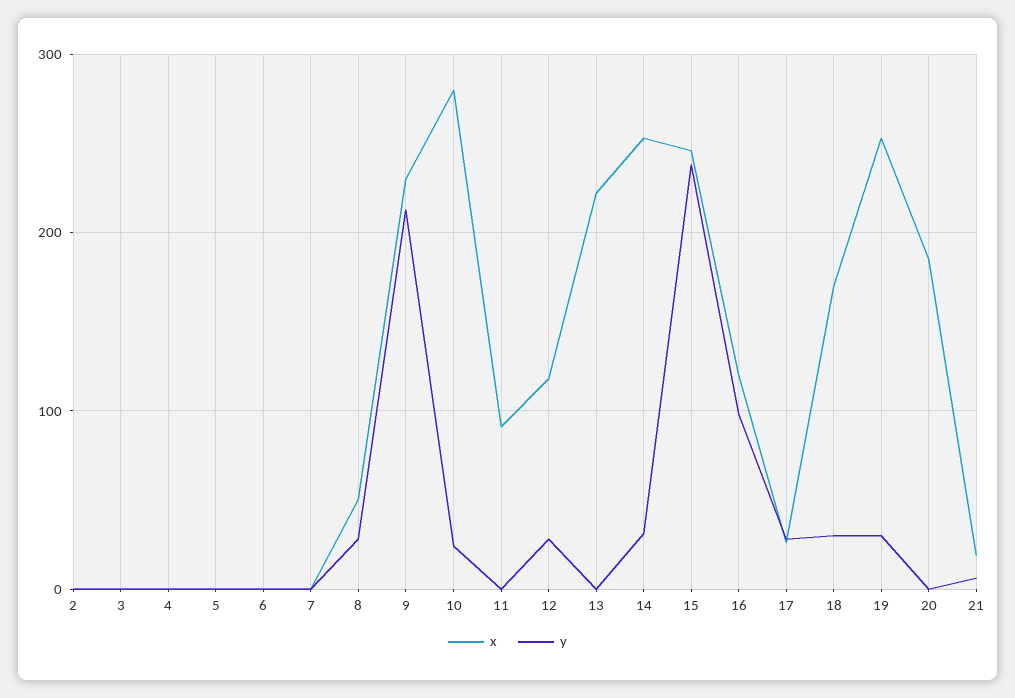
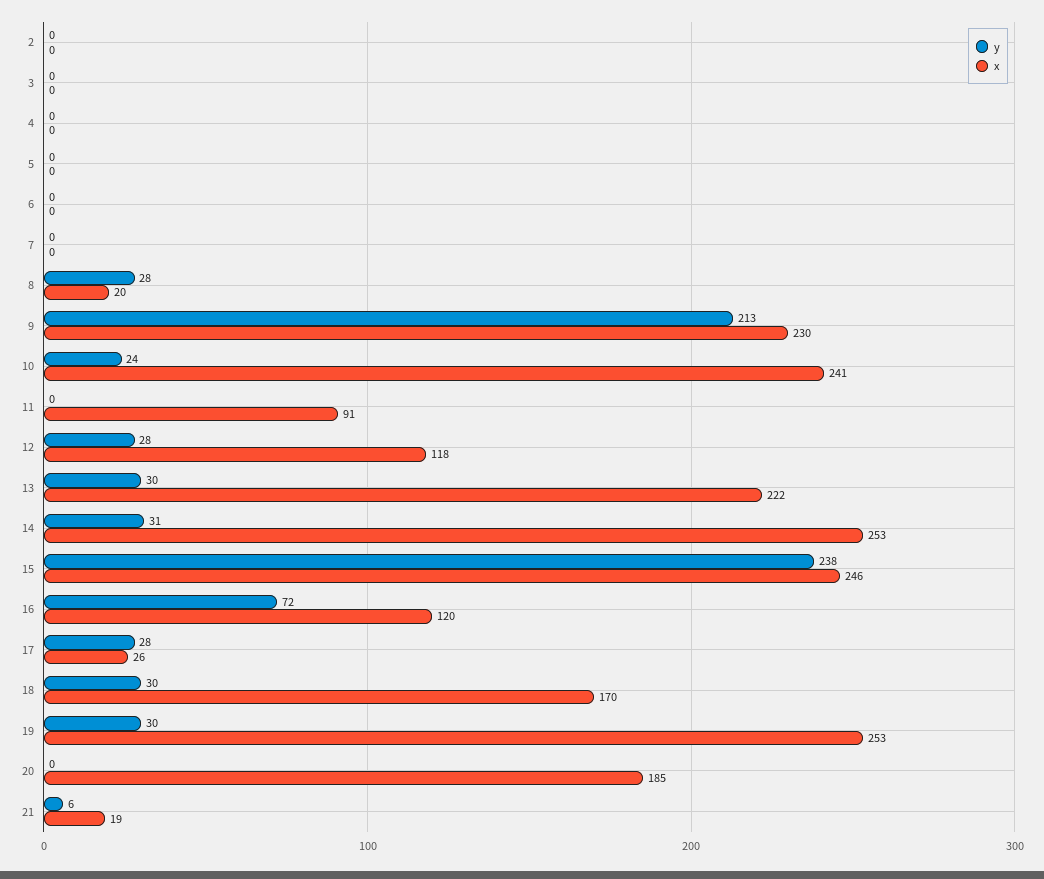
  {
    "x": {
      "2": 0,
      "3": 0,
      "4": 0,
      "5": 0,
      "6": 0,
      "7": 0,
-     "8": 50,
+     "8": 20,
      "9": 230,
-     "10": 280,
+     "10": 241,
      "11": 91,
      "12": 118,
      "13": 222,
      "14": 253,
      "15": 246,
      "16": 120,
      "17": 26,
      "18": 170,
      "19": 253,
      "20": 185,
      "21": 19
    },
    "y": {
      "2": 0,
      "3": 0,
      "4": 0,
      "5": 0,
      "6": 0,
      "7": 0,
      "8": 28,
      "9": 213,
      "10": 24,
      "11": 0,
      "12": 28,
-     "13": 0,
+     "13": 30,
      "14": 31,
      "15": 238,
-     "16": 100,
+     "16": 72,
      "17": 28,
      "18": 30,
      "19": 30,
      "20": 0,
      "21": 6
    }
  }

